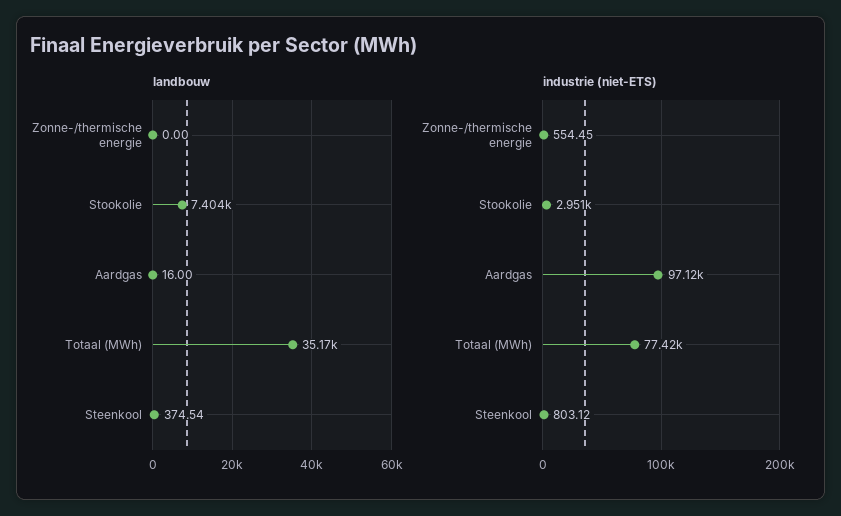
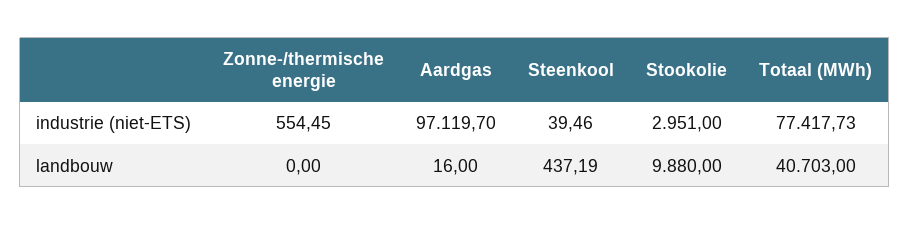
  {
    "landbouw": {
      "Zonne-/thermische energie": 0,
-     "Stookolie": 7404,
+     "Stookolie": 9880,
      "Aardgas": 16,
-     "Totaal (MWh)": 35170,
+     "Totaal (MWh)": 40703,
-     "Steenkool": 374.54
+     "Steenkool": 437.19
    },
    "industrie (niet-ETS)": {
      "Zonne-/thermische energie": 554.45,
      "Stookolie": 2951,
      "Aardgas": 97119.7,
      "Totaal (MWh)": 77417.73,
-     "Steenkool": 803.12
+     "Steenkool": 39.46
    }
  }

